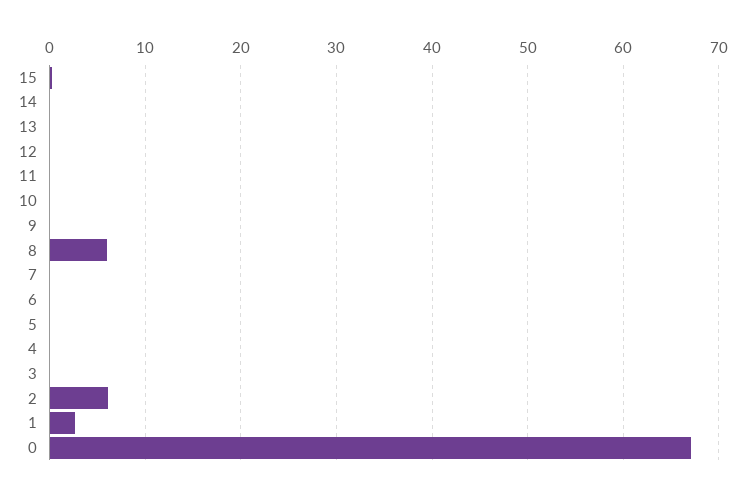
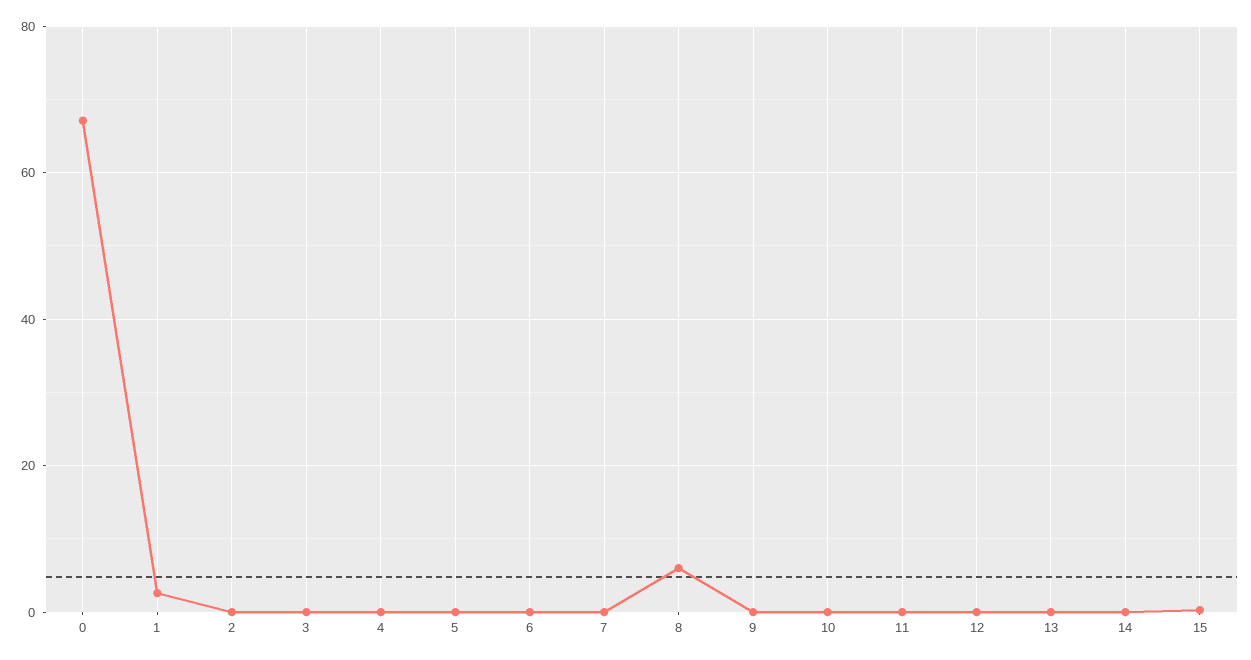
  {
    "15": 0,
    "14": 0,
    "13": 0,
    "12": 0,
    "11": 0,
    "10": 0,
    "9": 0,
    "8": 6,
    "7": 0,
    "6": 0,
    "5": 0,
    "4": 0,
    "3": 0,
-   "2": 6,
+   "2": 0,
    "1": 3,
    "0": 67
  }

